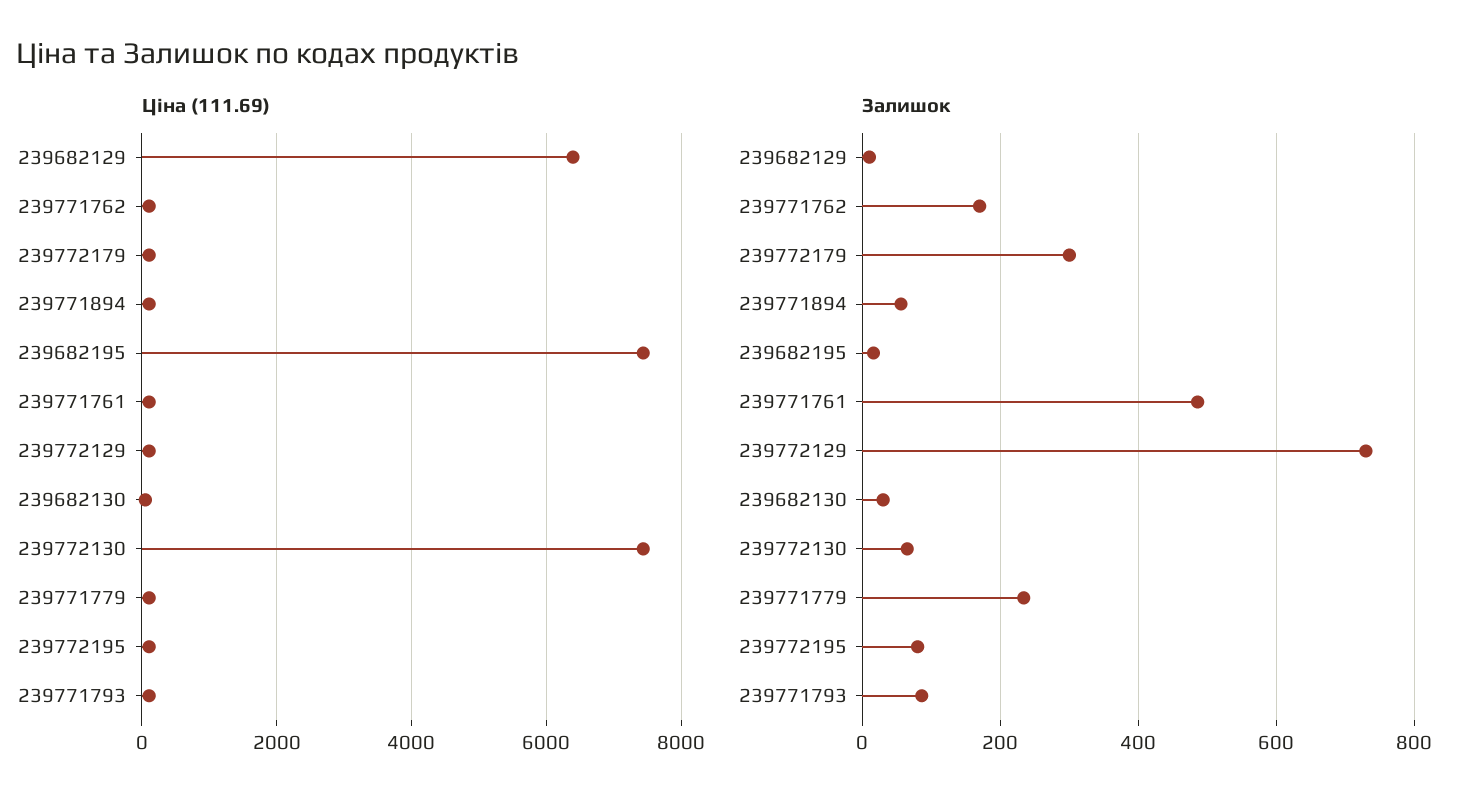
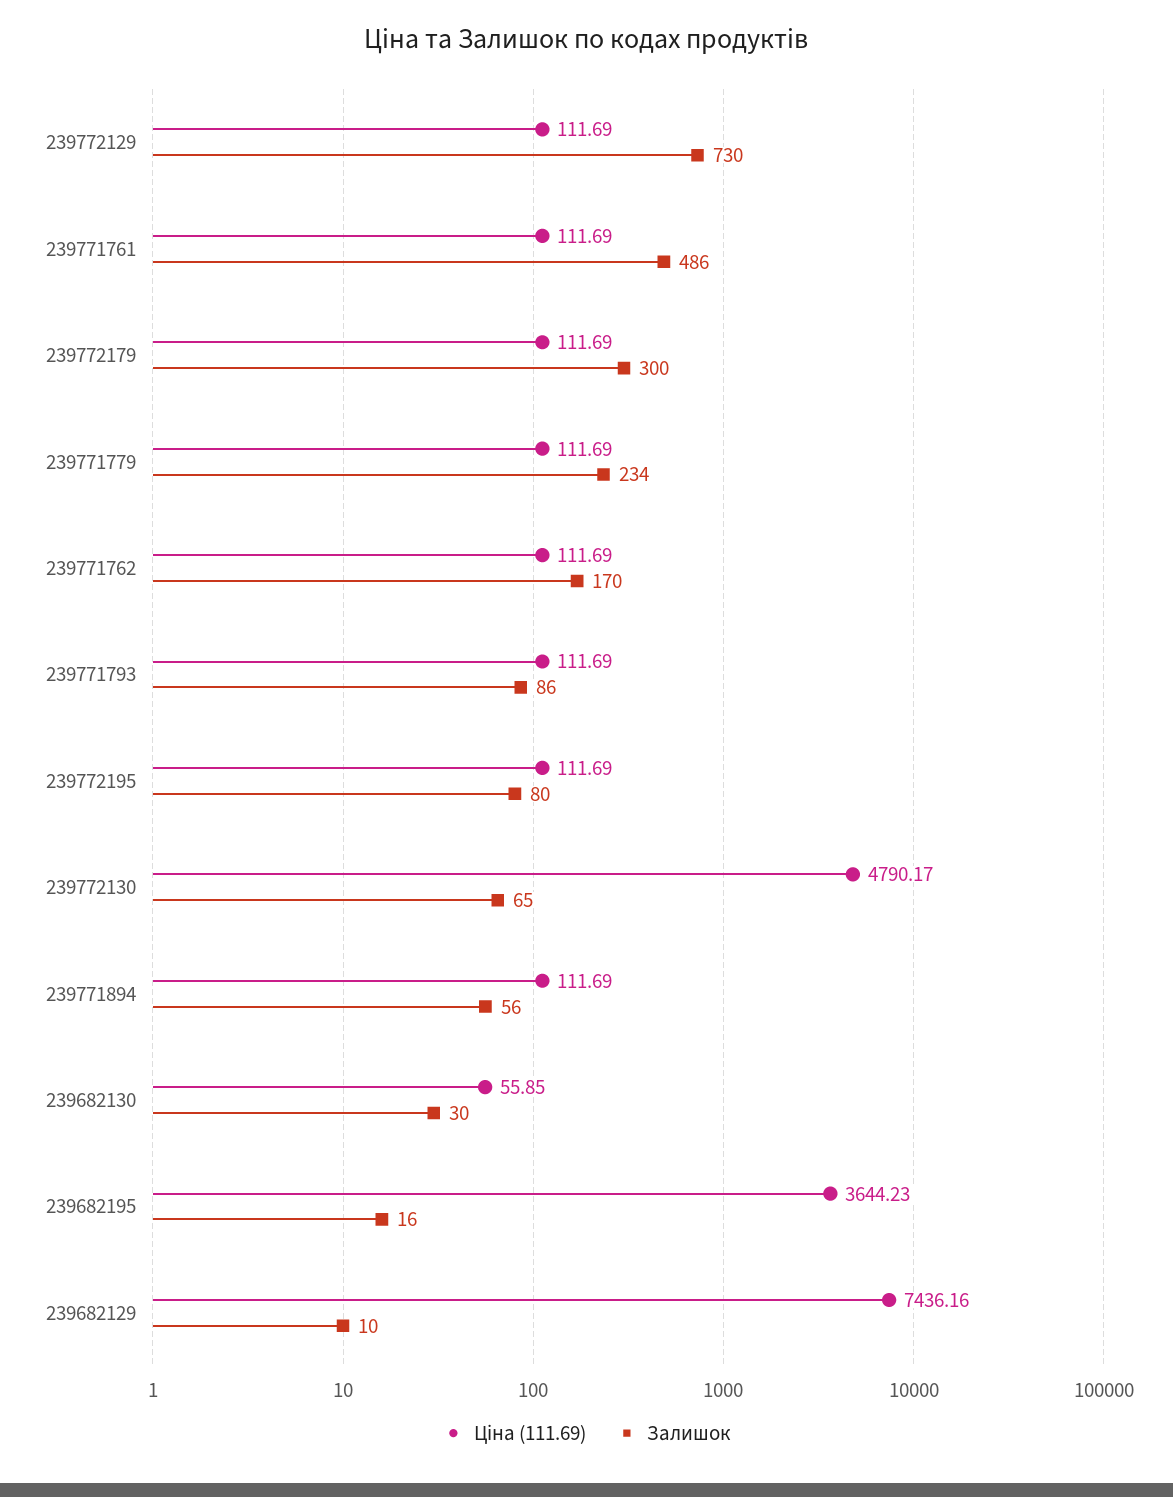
  {
    "Ціна (111.69)": {
-     "239682129": 6400,
+     "239682129": 7436.16,
      "239771762": 111.69,
      "239772179": 111.69,
      "239771894": 111.69,
-     "239682195": 7400,
+     "239682195": 3644.23,
      "239771761": 111.69,
      "239772129": 111.69,
      "239682130": 55.85,
-     "239772130": 7400,
+     "239772130": 4790.17,
      "239771779": 111.69,
      "239772195": 111.69,
      "239771793": 111.69
    },
    "Залишок": {
      "239682129": 10,
      "239771762": 170,
      "239772179": 300,
      "239771894": 56,
      "239682195": 16,
      "239771761": 486,
      "239772129": 730,
      "239682130": 30,
      "239772130": 65,
      "239771779": 234,
      "239772195": 80,
      "239771793": 86
    }
  }

